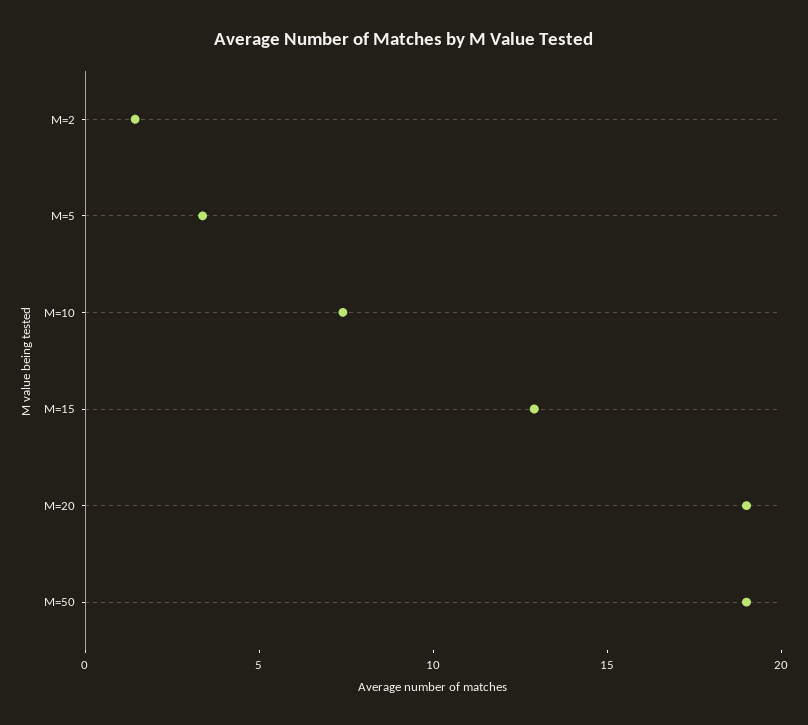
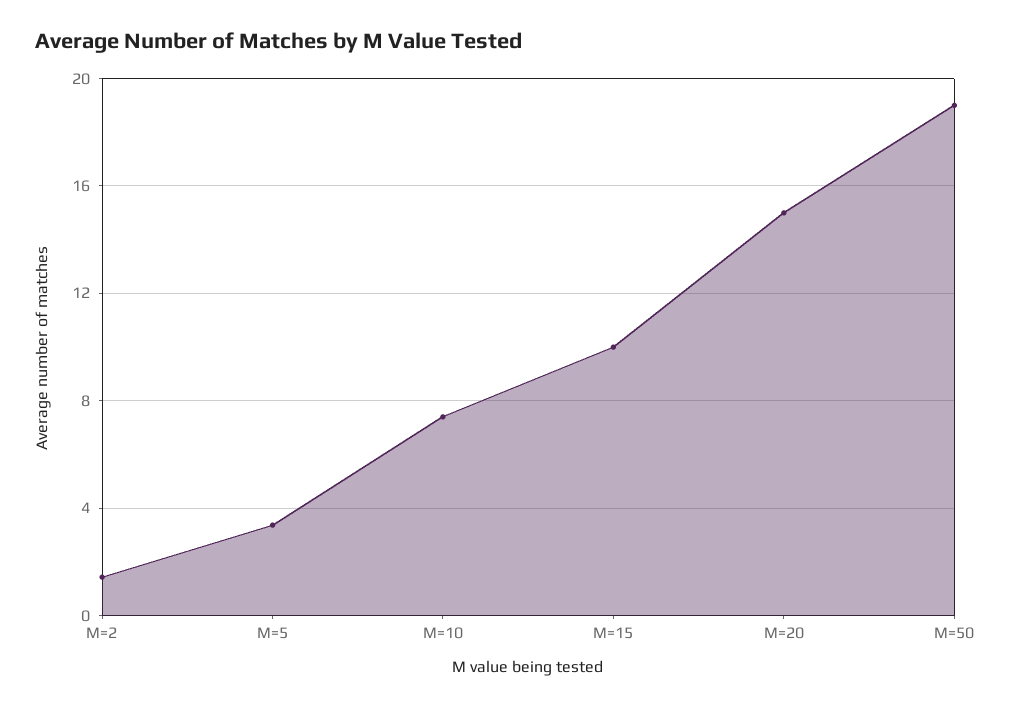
  {
    "M=2": 1.5,
    "M=5": 3.5,
    "M=10": 7.5,
-   "M=15": 13,
+   "M=15": 10,
-   "M=20": 19,
+   "M=20": 15,
    "M=50": 19
  }

